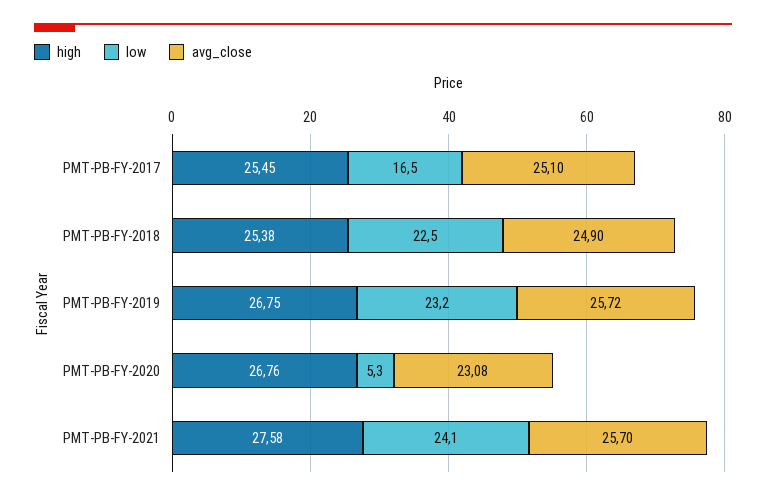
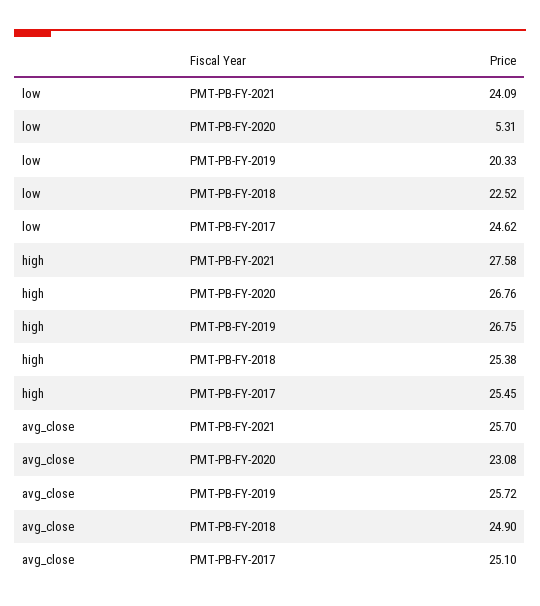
  {
    "high": {
      "PMT-PB-FY-2017": 25.45,
      "PMT-PB-FY-2018": 25.38,
      "PMT-PB-FY-2019": 26.75,
      "PMT-PB-FY-2020": 26.76,
      "PMT-PB-FY-2021": 27.58
    },
    "low": {
-     "PMT-PB-FY-2017": 16.5,
+     "PMT-PB-FY-2017": 24.62,
      "PMT-PB-FY-2018": 22.52,
-     "PMT-PB-FY-2019": 23.2,
+     "PMT-PB-FY-2019": 20.33,
      "PMT-PB-FY-2020": 5.31,
      "PMT-PB-FY-2021": 24.09
    },
    "avg_close": {
      "PMT-PB-FY-2017": 25.1,
      "PMT-PB-FY-2018": 24.9,
      "PMT-PB-FY-2019": 25.72,
      "PMT-PB-FY-2020": 23.08,
      "PMT-PB-FY-2021": 25.7
    }
  }

